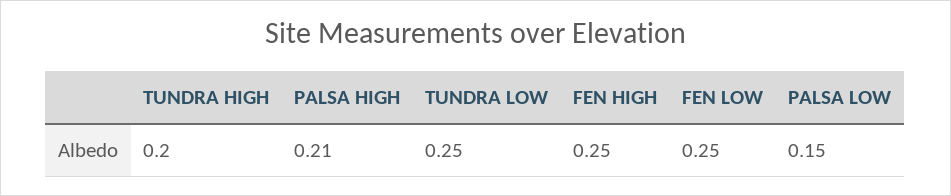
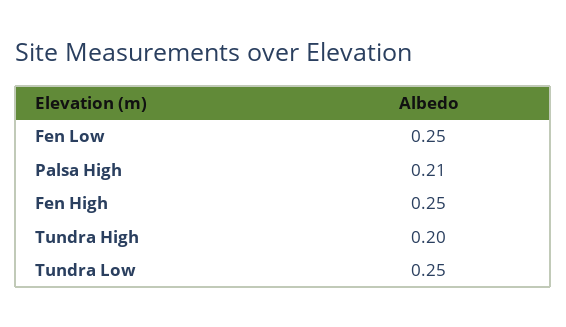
  {
    "TUNDRA HIGH": 0.2,
    "PALSA HIGH": 0.21,
    "TUNDRA LOW": 0.25,
    "FEN HIGH": 0.25,
-   "FEN LOW": 0.25,
+   "FEN LOW": 0.25
-   "PALSA LOW": 0.15
  }

